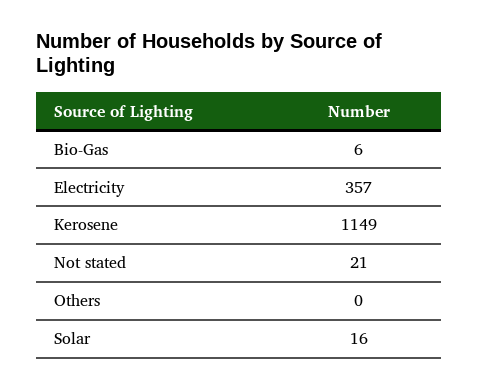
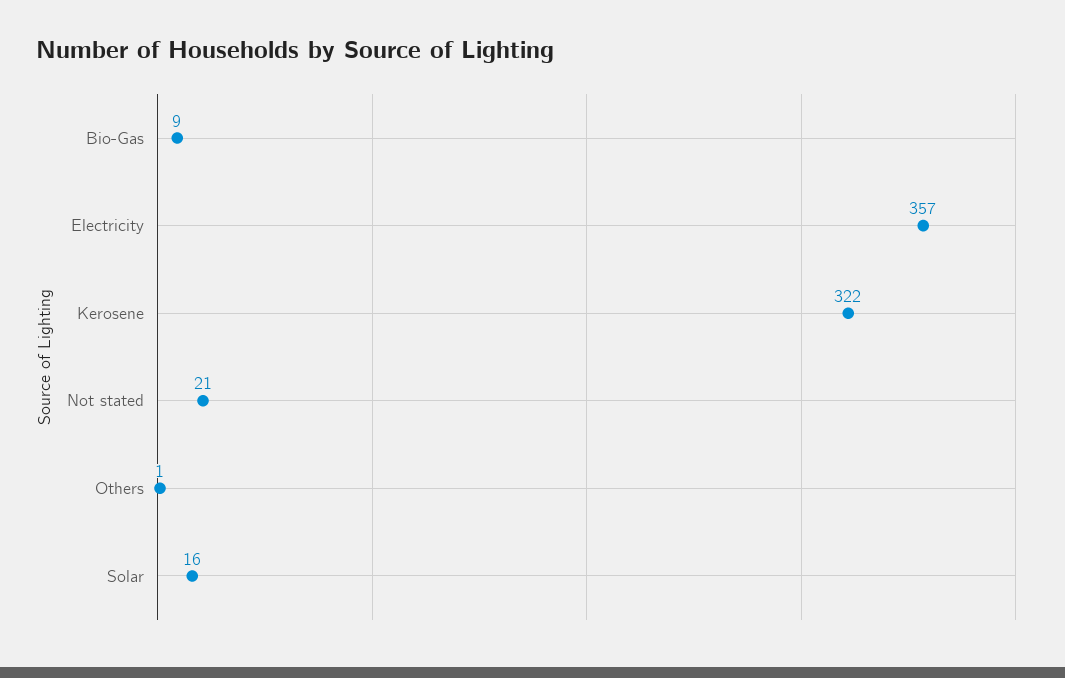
  {
-   "Bio-Gas": 6,
+   "Bio-Gas": 9,
    "Electricity": 357,
-   "Kerosene": 1149,
+   "Kerosene": 322,
    "Not stated": 21,
-   "Others": 0,
+   "Others": 1,
    "Solar": 16
  }

